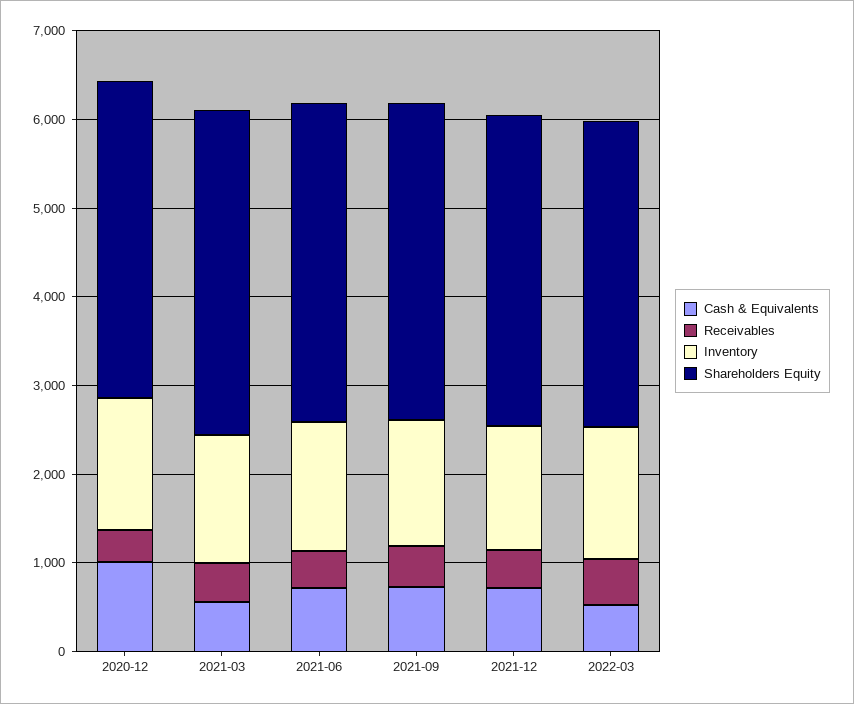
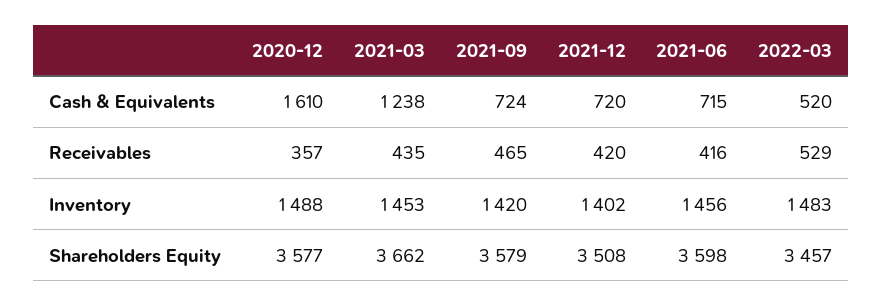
  {
    "Cash & Equivalents": {
-     "2020-12": 1000,
+     "2020-12": 1610,
-     "2021-03": 600,
+     "2021-03": 1238,
      "2021-06": 715,
      "2021-09": 724,
      "2021-12": 720,
      "2022-03": 520
    },
    "Receivables": {
      "2020-12": 357,
      "2021-03": 435,
      "2021-06": 416,
      "2021-09": 465,
      "2021-12": 420,
      "2022-03": 529
    },
    "Inventory": {
      "2020-12": 1488,
      "2021-03": 1453,
      "2021-06": 1456,
      "2021-09": 1420,
      "2021-12": 1402,
      "2022-03": 1483
    },
    "Shareholders Equity": {
      "2020-12": 3577,
      "2021-03": 3662,
      "2021-06": 3598,
      "2021-09": 3579,
      "2021-12": 3508,
      "2022-03": 3457
    }
  }

